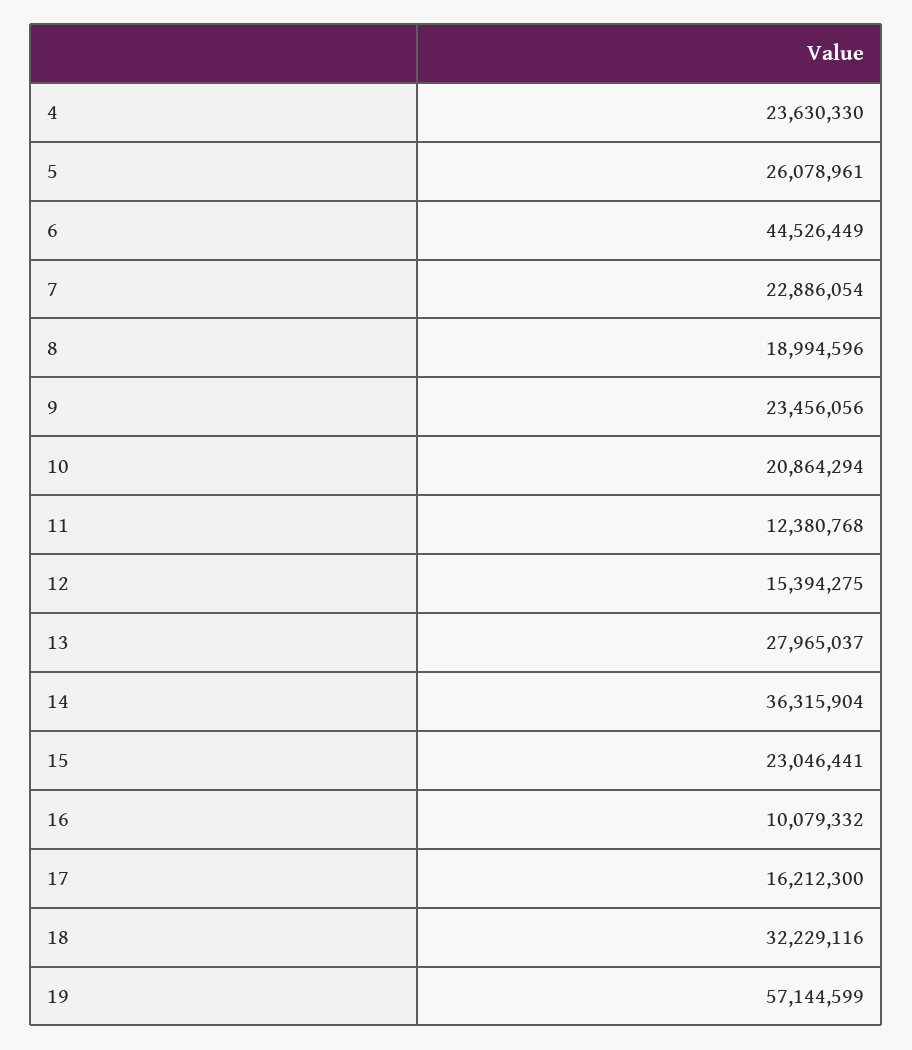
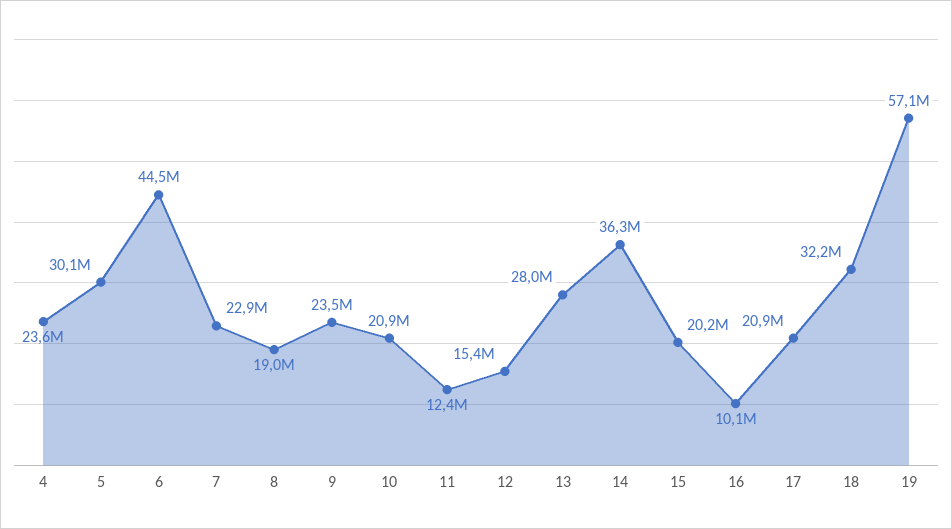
  {
    "4": 23630330,
-   "5": 26078961,
+   "5": 30100000,
    "6": 44526449,
    "7": 22886054,
    "8": 18994596,
    "9": 23456056,
    "10": 20864294,
    "11": 12380768,
    "12": 15394275,
    "13": 27965037,
    "14": 36315904,
-   "15": 23046441,
+   "15": 20200000,
    "16": 10079332,
-   "17": 16212300,
+   "17": 20900000,
    "18": 32229116,
    "19": 57144599
  }

